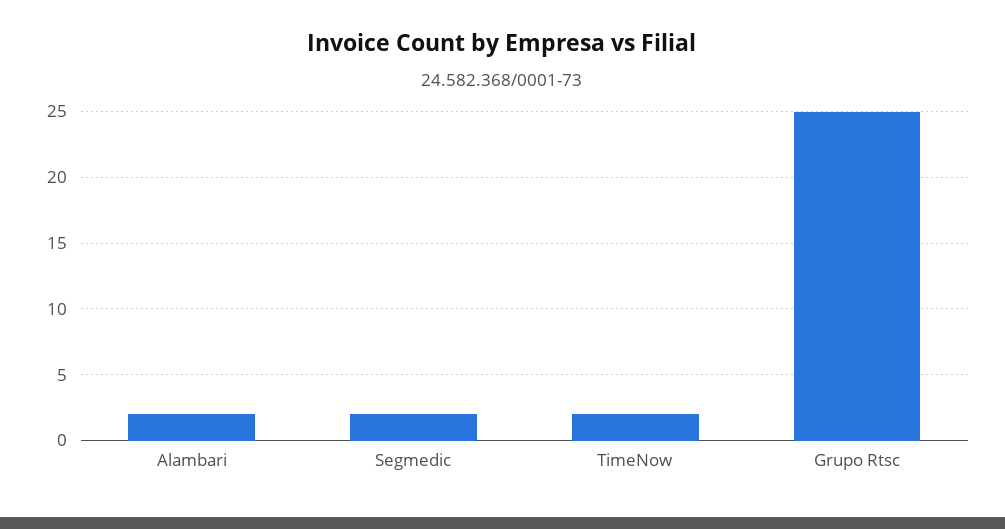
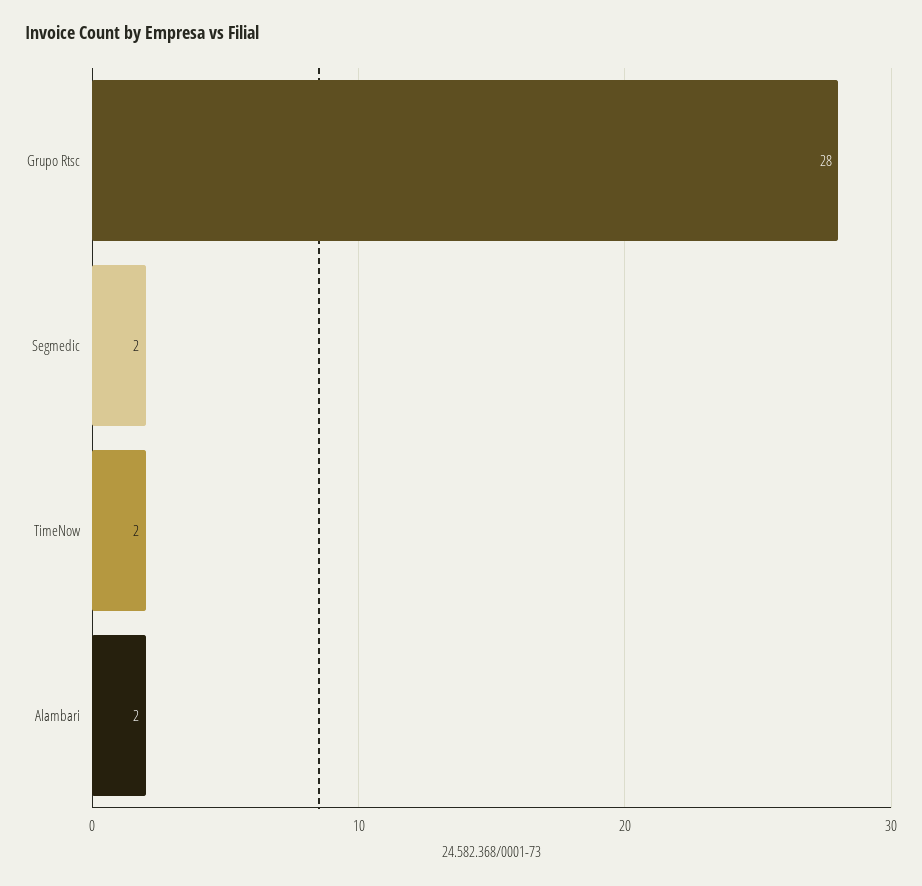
  {
    "Alambari": 2,
    "Segmedic": 2,
    "TimeNow": 2,
-   "Grupo Rtsc": 25
+   "Grupo Rtsc": 28
  }

